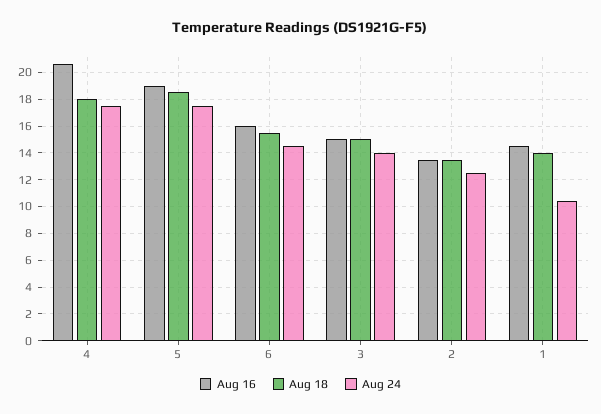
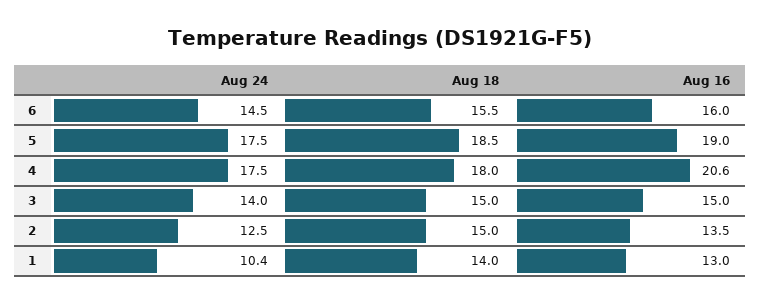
  {
    "Aug 16": {
      "4": 20.6,
      "5": 19,
      "6": 16,
      "3": 15,
      "2": 13.5,
-     "1": 14.5
+     "1": 13
    },
    "Aug 18": {
      "4": 18,
      "5": 18.5,
      "6": 15.5,
      "3": 15,
-     "2": 13.5,
+     "2": 15,
      "1": 14
    },
    "Aug 24": {
      "4": 17.5,
      "5": 17.5,
      "6": 14.5,
      "3": 14,
      "2": 12.5,
      "1": 10.4
    }
  }

